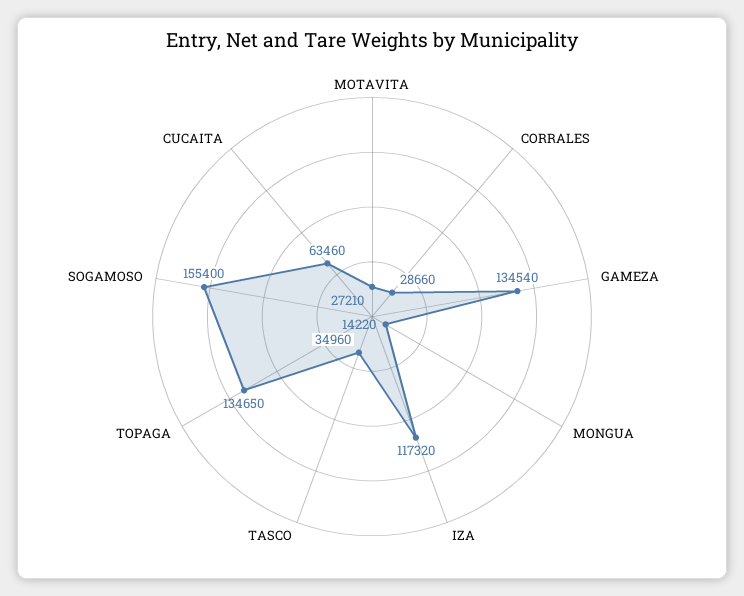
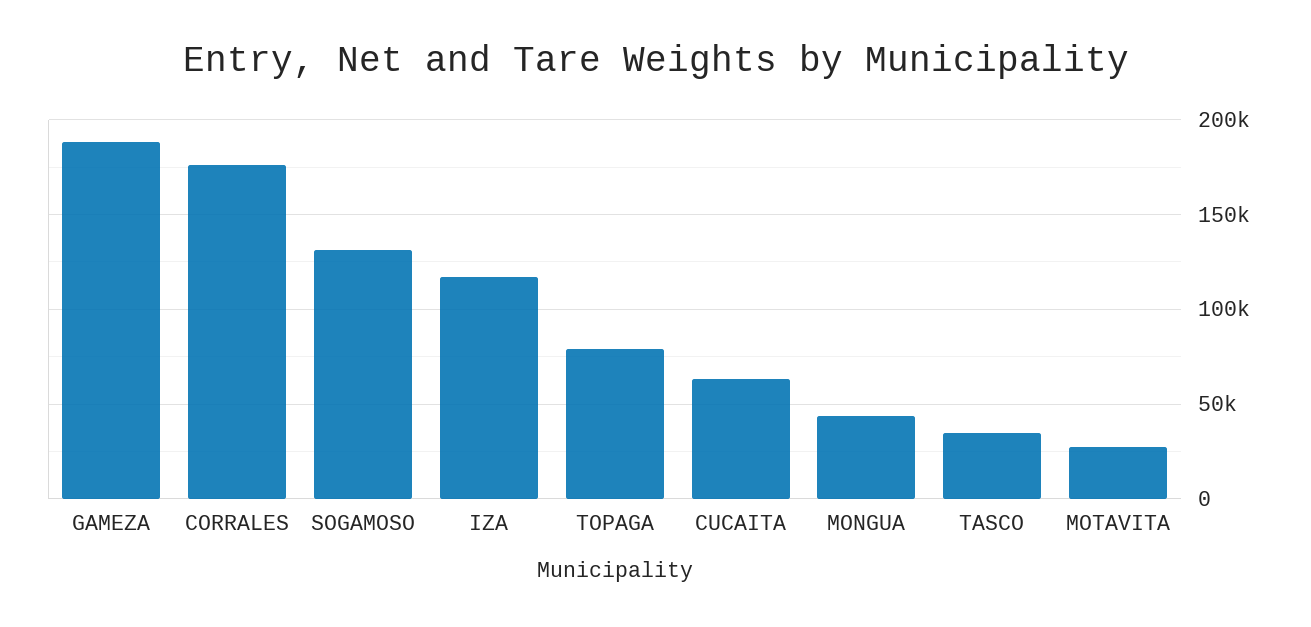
  {
    "MOTAVITA": 27210,
-   "CORRALES": 28660,
+   "CORRALES": 175000,
-   "GAMEZA": 134540,
+   "GAMEZA": 190000,
-   "MONGUA": 14220,
+   "MONGUA": 45000,
    "IZA": 117320,
    "TASCO": 34960,
-   "TOPAGA": 134650,
+   "TOPAGA": 80000,
-   "SOGAMOSO": 155400,
+   "SOGAMOSO": 130000,
    "CUCAITA": 63460
  }

